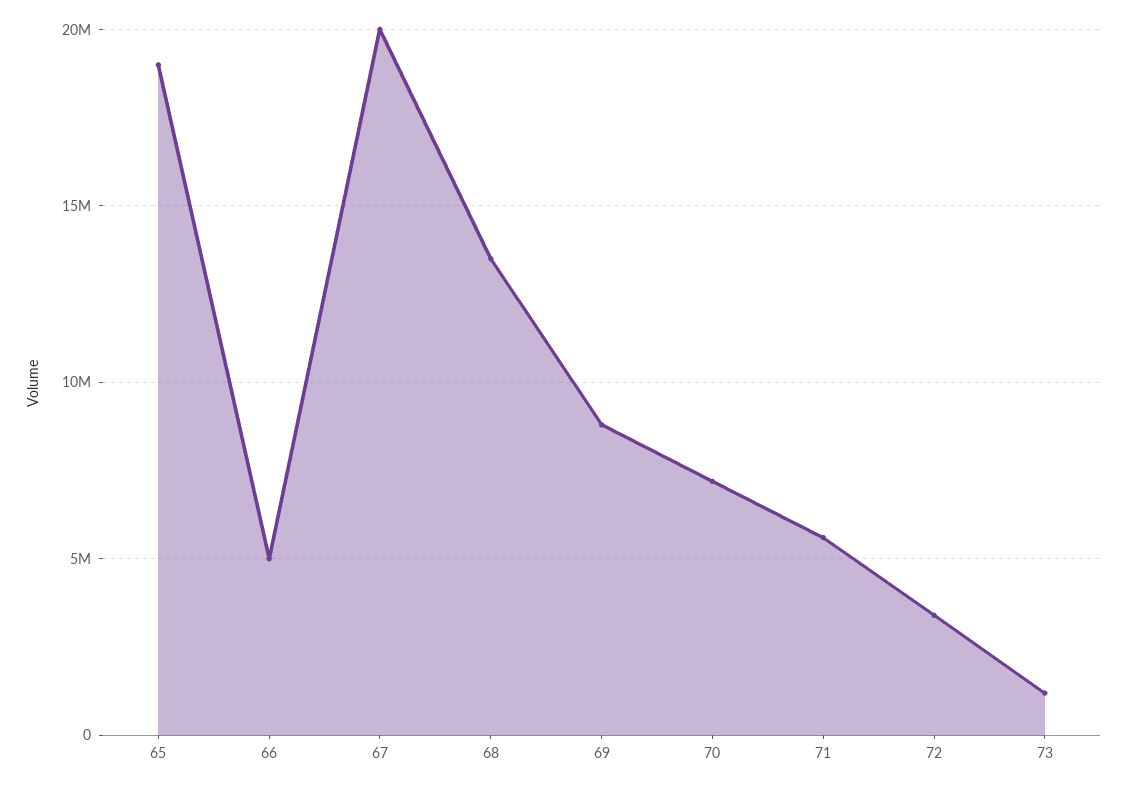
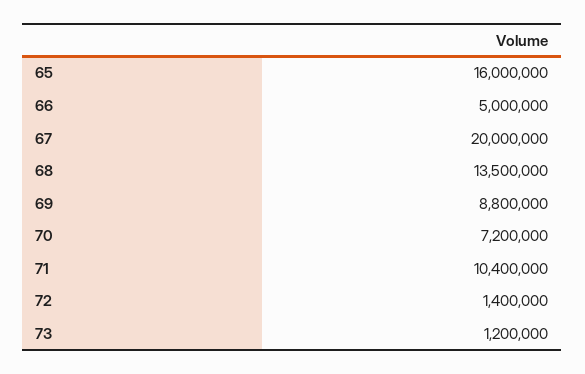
  {
-   "65": 19000000,
+   "65": 16000000,
    "66": 5000000,
    "67": 20000000,
    "68": 13500000,
    "69": 8800000,
    "70": 7200000,
-   "71": 5500000,
+   "71": 10400000,
-   "72": 3500000,
+   "72": 1400000,
    "73": 1200000
  }

